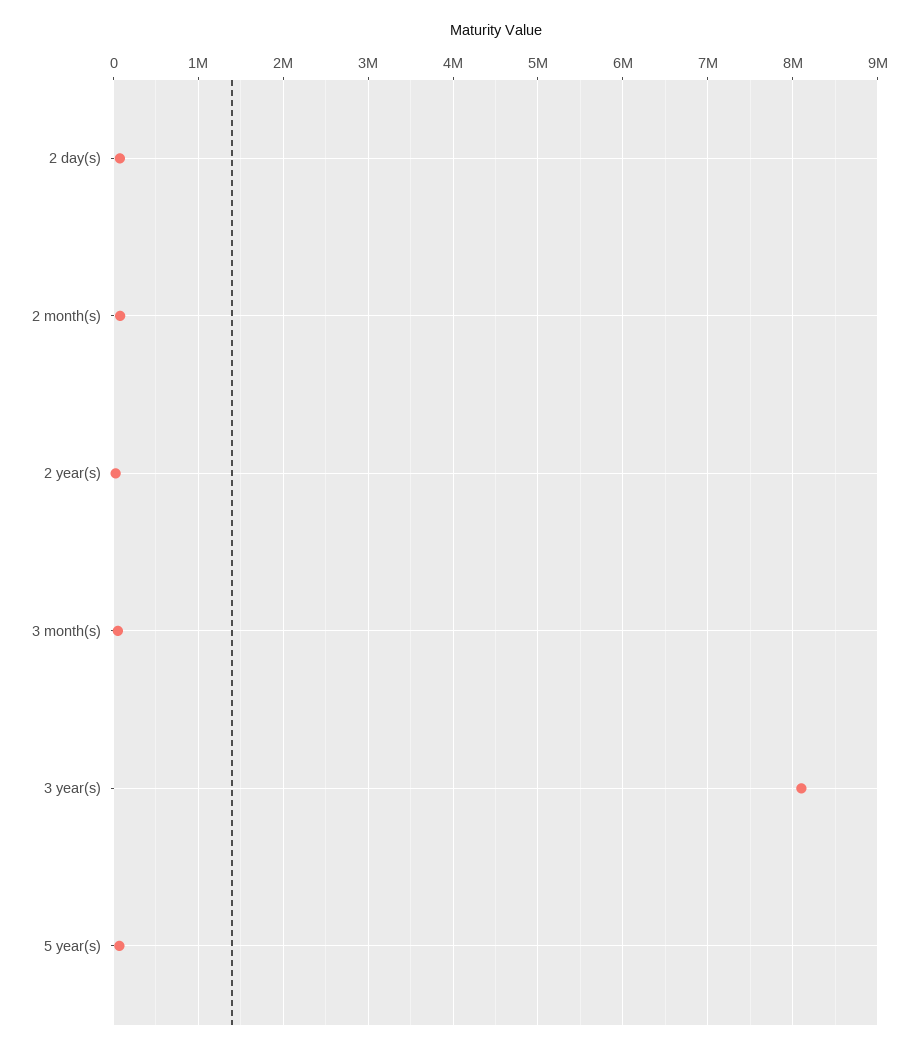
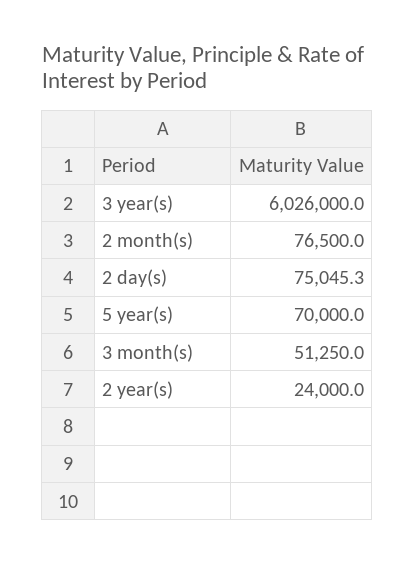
  {
    "2 day(s)": 75045.3,
    "2 month(s)": 76500,
    "2 year(s)": 24000,
    "3 month(s)": 51250,
-   "3 year(s)": 8100000,
+   "3 year(s)": 6026000,
    "5 year(s)": 70000
  }

